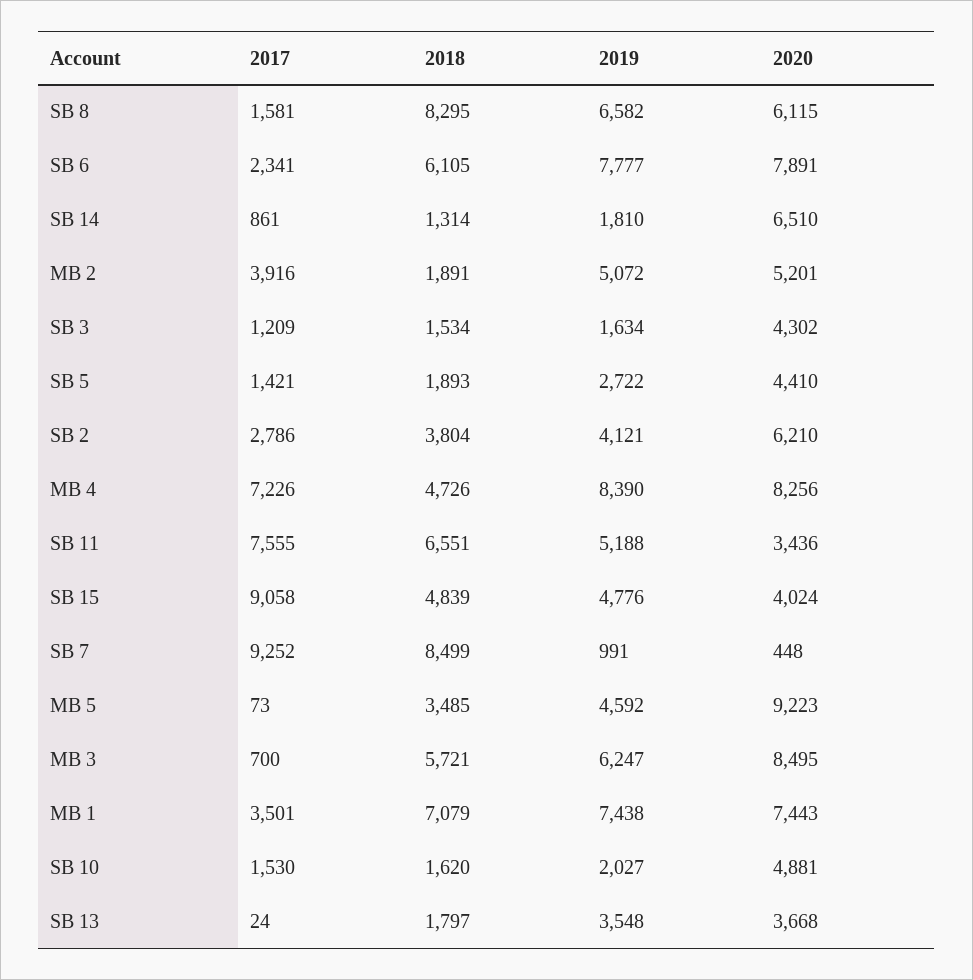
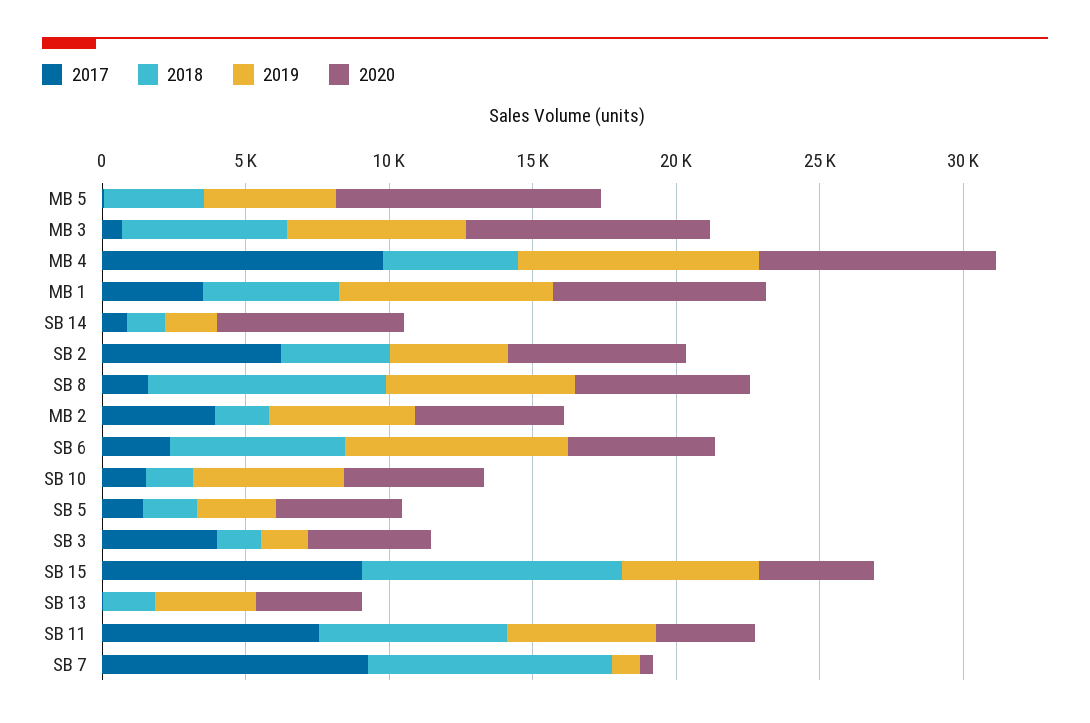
  {
    "2017": {
      "SB 8": 1581,
      "SB 6": 2341,
      "SB 14": 861,
      "MB 2": 3916,
-     "SB 3": 1209,
+     "SB 3": 4000,
      "SB 5": 1421,
-     "SB 2": 2786,
+     "SB 2": 6000,
-     "MB 4": 7226,
+     "MB 4": 10000,
      "SB 11": 7555,
      "SB 15": 9058,
      "SB 7": 9252,
      "MB 5": 73,
      "MB 3": 700,
      "MB 1": 3501,
      "SB 10": 1530,
      "SB 13": 24
    },
    "2018": {
      "SB 8": 8295,
      "SB 6": 6105,
      "SB 14": 1314,
      "MB 2": 1891,
      "SB 3": 1534,
      "SB 5": 1893,
      "SB 2": 3804,
      "MB 4": 4726,
      "SB 11": 6551,
-     "SB 15": 4839,
+     "SB 15": 9000,
      "SB 7": 8499,
      "MB 5": 3485,
      "MB 3": 5721,
-     "MB 1": 7079,
+     "MB 1": 5000,
      "SB 10": 1620,
      "SB 13": 1797
    },
    "2019": {
      "SB 8": 6582,
      "SB 6": 7777,
      "SB 14": 1810,
      "MB 2": 5072,
      "SB 3": 1634,
      "SB 5": 2722,
      "SB 2": 4121,
      "MB 4": 8390,
      "SB 11": 5188,
      "SB 15": 4776,
      "SB 7": 991,
      "MB 5": 4592,
      "MB 3": 6247,
      "MB 1": 7438,
-     "SB 10": 2027,
+     "SB 10": 5000,
      "SB 13": 3548
    },
    "2020": {
      "SB 8": 6115,
-     "SB 6": 7891,
+     "SB 6": 5000,
      "SB 14": 6510,
      "MB 2": 5201,
      "SB 3": 4302,
      "SB 5": 4410,
      "SB 2": 6210,
      "MB 4": 8256,
      "SB 11": 3436,
      "SB 15": 4024,
      "SB 7": 448,
      "MB 5": 9223,
      "MB 3": 8495,
      "MB 1": 7443,
      "SB 10": 4881,
      "SB 13": 3668
    }
  }

